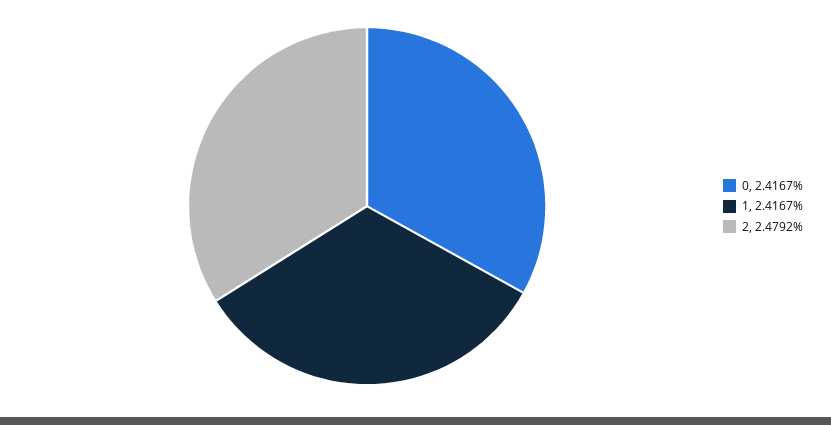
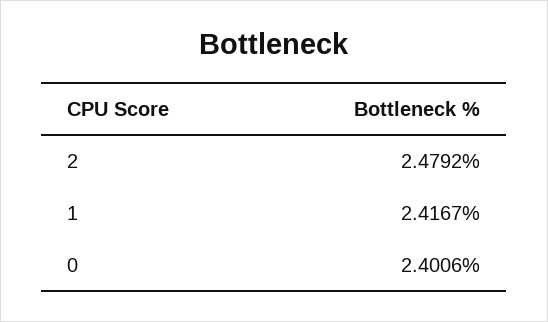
  {
-   "0": 2.4167,
+   "0": 2.4006,
    "1": 2.4167,
    "2": 2.4792
  }

